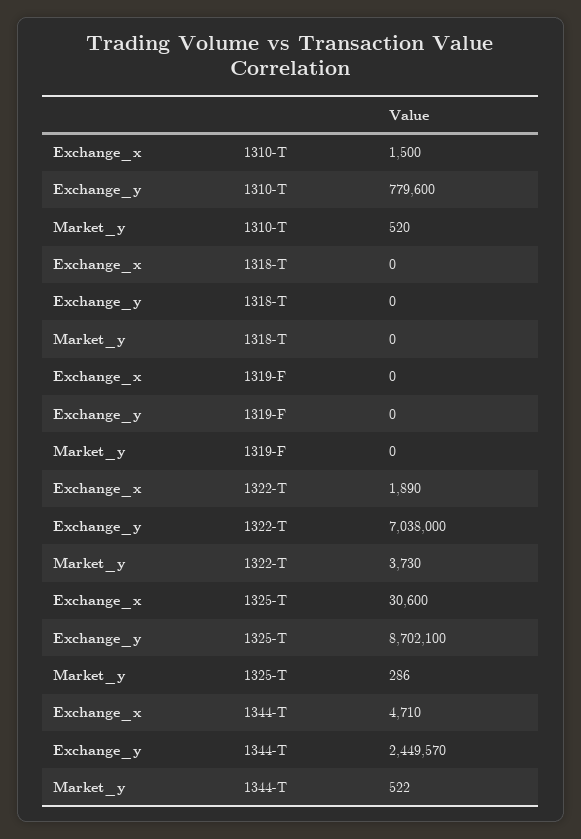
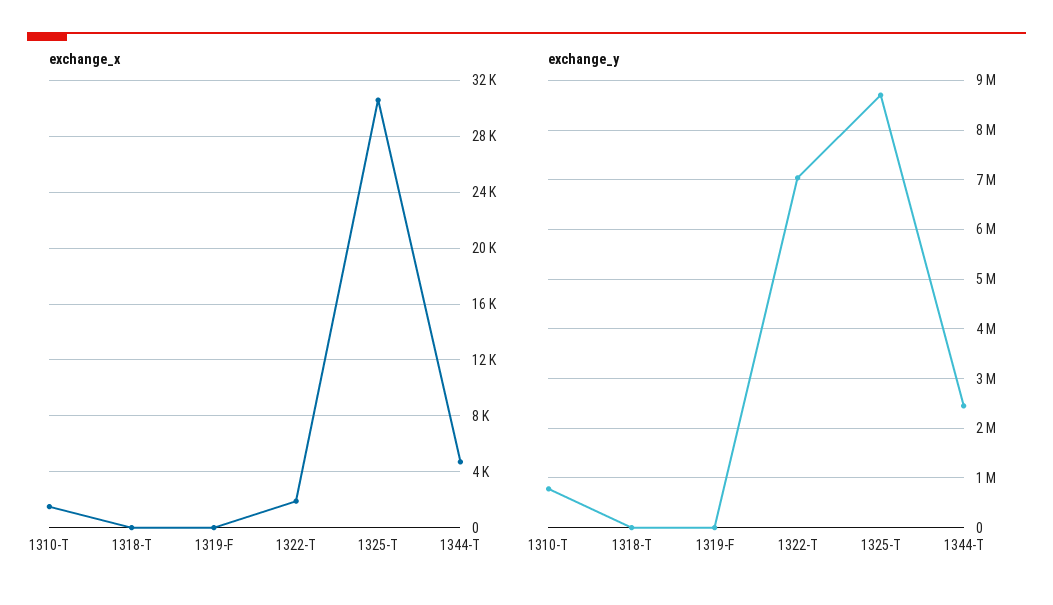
  {
    "Exchange_x": {
      "1310-T": 1500,
      "1318-T": 0,
      "1319-F": 0,
      "1322-T": 1890,
      "1325-T": 30600,
      "1344-T": 4710
    },
    "Exchange_y": {
      "1310-T": 779600,
      "1318-T": 0,
      "1319-F": 0,
      "1322-T": 7038000,
      "1325-T": 8702100,
      "1344-T": 2449570
-   },
+   }
-   "Market_y": {
-     "1310-T": 520,
-     "1318-T": 0,
-     "1319-F": 0,
-     "1322-T": 3730,
-     "1325-T": 286,
-     "1344-T": 522
-   }
  }

